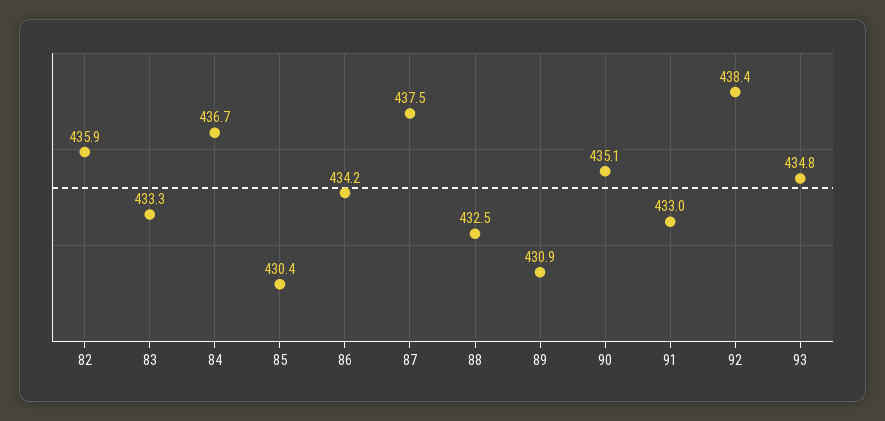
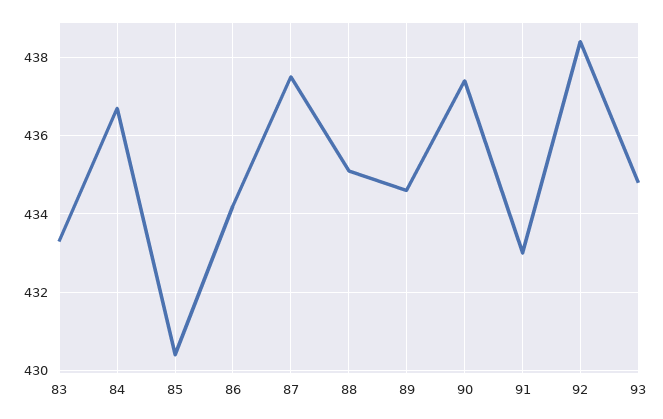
  {
-   "82": 435.9,
    "83": 433.3,
    "84": 436.7,
    "85": 430.4,
    "86": 434.2,
    "87": 437.5,
-   "88": 432.5,
+   "88": 435,
-   "89": 430.9,
+   "89": 434.5,
-   "90": 435.1,
+   "90": 437.5,
    "91": 433,
    "92": 438.4,
    "93": 434.8
  }

